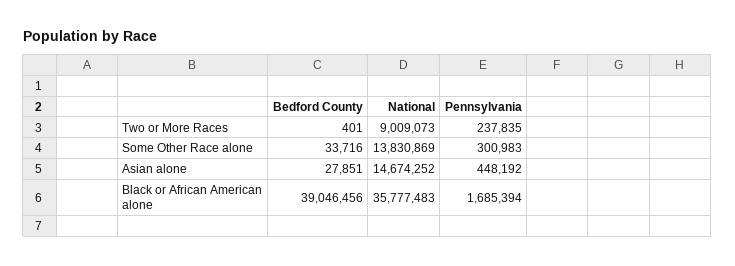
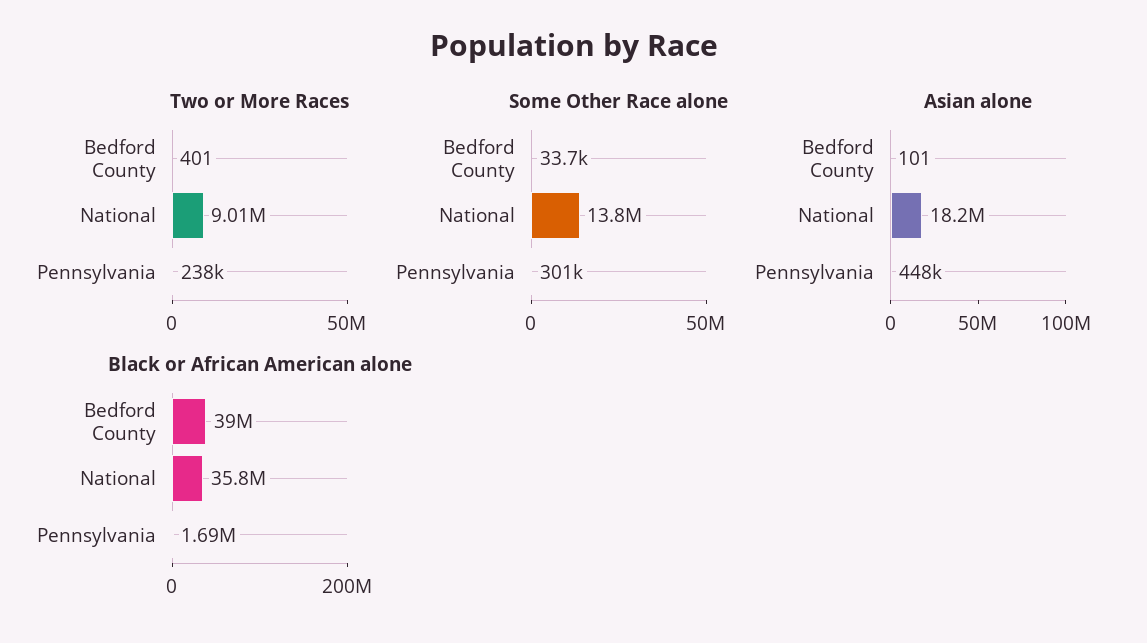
  {
    "Two or More Races": {
      "Bedford County": 401,
      "National": 9009073,
      "Pennsylvania": 237835
    },
    "Some Other Race alone": {
      "Bedford County": 33716,
      "National": 13830869,
      "Pennsylvania": 300983
    },
    "Asian alone": {
-     "Bedford County": 27851,
+     "Bedford County": 101,
-     "National": 14674252,
+     "National": 18200000,
      "Pennsylvania": 448192
    },
    "Black or African American alone": {
      "Bedford County": 39046456,
      "National": 35777483,
      "Pennsylvania": 1685394
    }
  }

